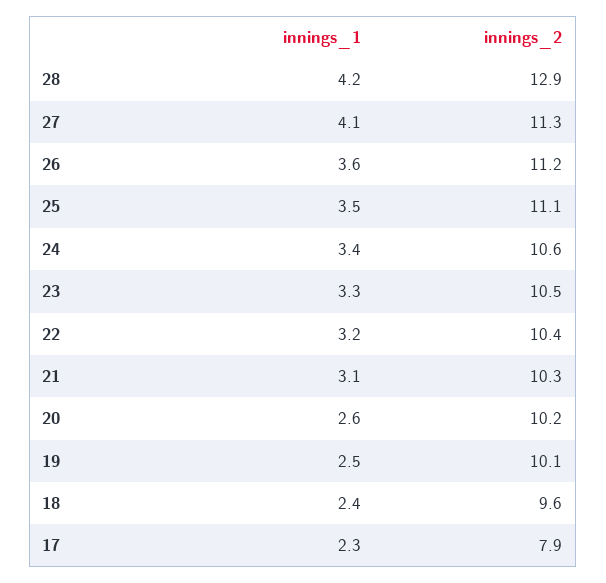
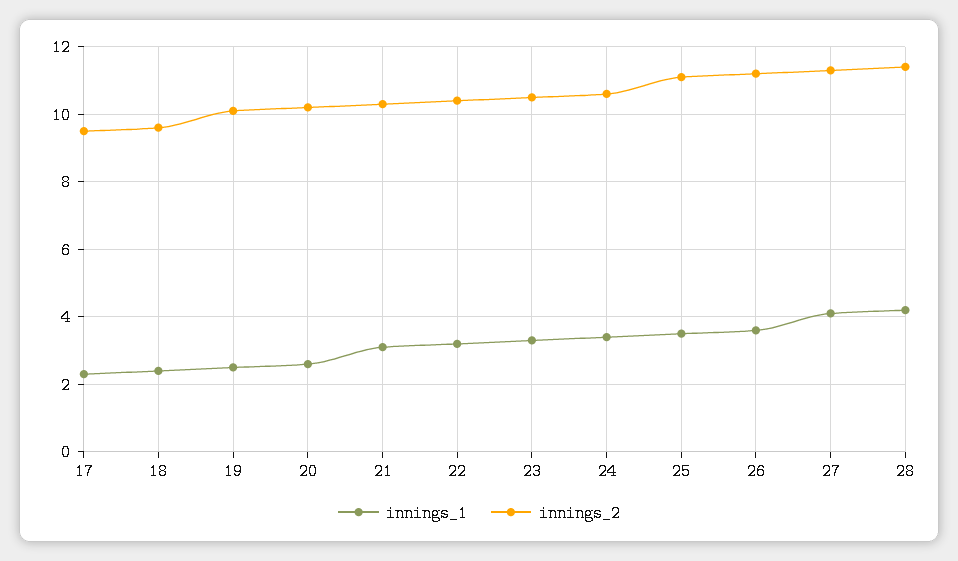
  {
    "innings_1": {
      "28": 4.2,
      "27": 4.1,
      "26": 3.6,
      "25": 3.5,
      "24": 3.4,
      "23": 3.3,
      "22": 3.2,
      "21": 3.1,
      "20": 2.6,
      "19": 2.5,
      "18": 2.4,
      "17": 2.3
    },
    "innings_2": {
-     "28": 12.9,
+     "28": 11.5,
      "27": 11.3,
      "26": 11.2,
      "25": 11.1,
      "24": 10.6,
      "23": 10.5,
      "22": 10.4,
      "21": 10.3,
      "20": 10.2,
      "19": 10.1,
      "18": 9.6,
-     "17": 7.9
+     "17": 9.5
    }
  }

